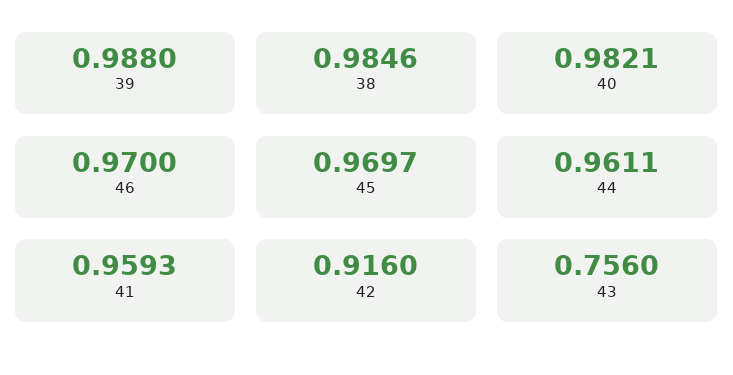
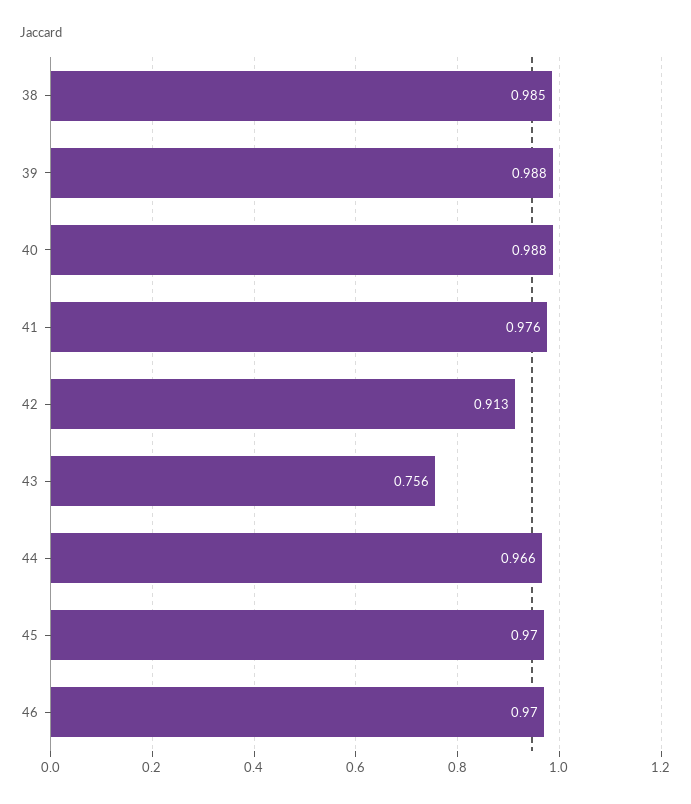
  {
    "39": 0.988,
    "38": 0.9846,
-   "40": 0.9821,
+   "40": 0.988,
    "46": 0.97,
    "45": 0.9697,
-   "44": 0.9611,
+   "44": 0.966,
-   "41": 0.9593,
+   "41": 0.976,
-   "42": 0.916,
+   "42": 0.913,
    "43": 0.756
  }

